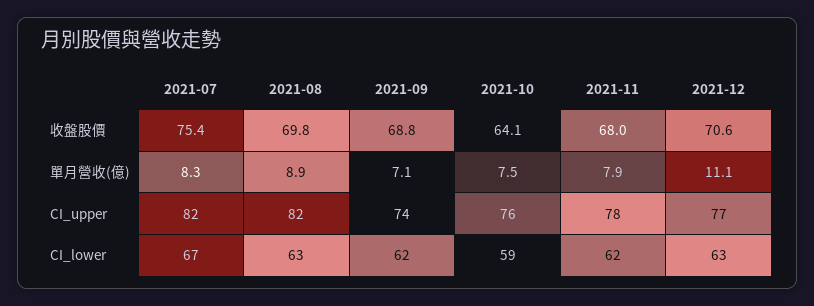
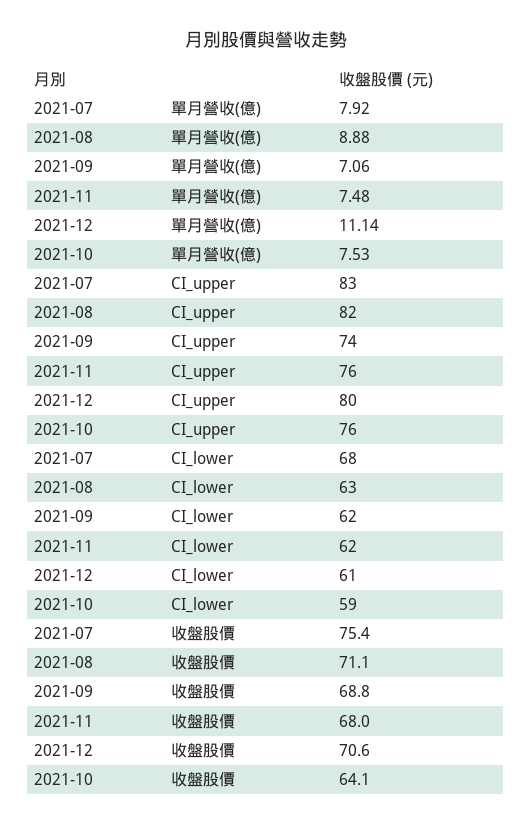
  {
    "2021-07": {
      "收盤股價": 75.4,
-     "單月營收(億)": 8.3,
+     "單月營收(億)": 7.92,
-     "CI_upper": 82,
+     "CI_upper": 83,
-     "CI_lower": 67
+     "CI_lower": 68
    },
    "2021-08": {
-     "收盤股價": 69.8,
+     "收盤股價": 71.1,
      "單月營收(億)": 8.88,
      "CI_upper": 82,
      "CI_lower": 63
    },
    "2021-09": {
      "收盤股價": 68.8,
      "單月營收(億)": 7.06,
      "CI_upper": 74,
      "CI_lower": 62
    },
    "2021-10": {
      "收盤股價": 64.1,
      "單月營收(億)": 7.53,
      "CI_upper": 76,
      "CI_lower": 59
    },
    "2021-11": {
      "收盤股價": 68,
-     "單月營收(億)": 7.9,
+     "單月營收(億)": 7.48,
-     "CI_upper": 78,
+     "CI_upper": 76,
      "CI_lower": 62
    },
    "2021-12": {
      "收盤股價": 70.6,
      "單月營收(億)": 11.14,
-     "CI_upper": 77,
+     "CI_upper": 80,
-     "CI_lower": 63
+     "CI_lower": 61
    }
  }

